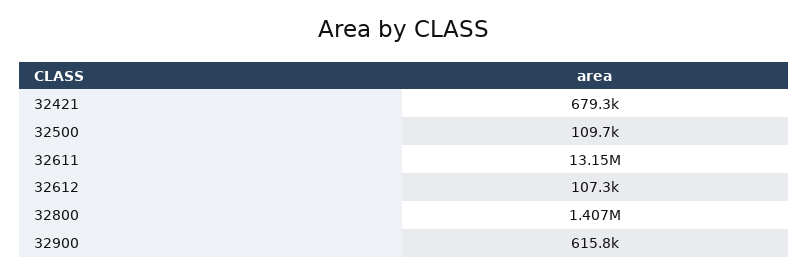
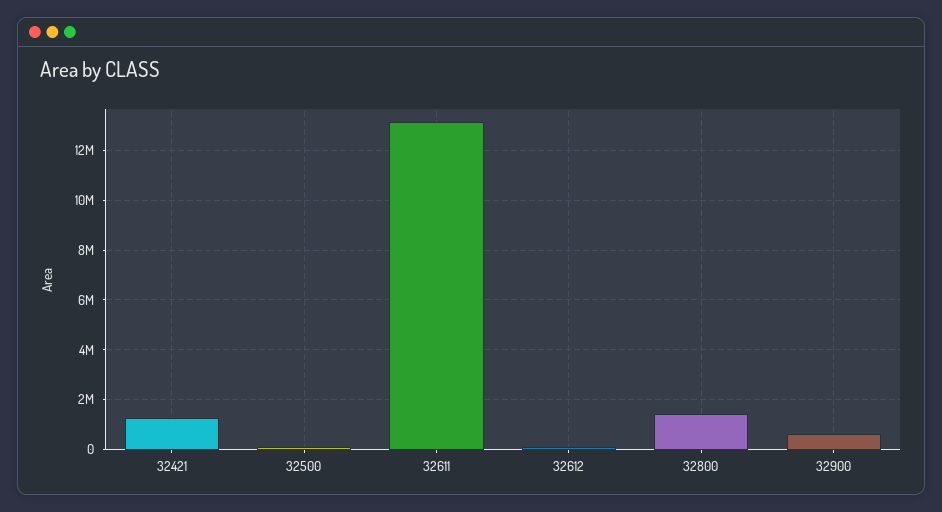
  {
-   "32421": 679300,
+   "32421": 1250000,
    "32500": 109700,
    "32611": 13150000,
    "32612": 107300,
    "32800": 1407000,
    "32900": 615800
  }

